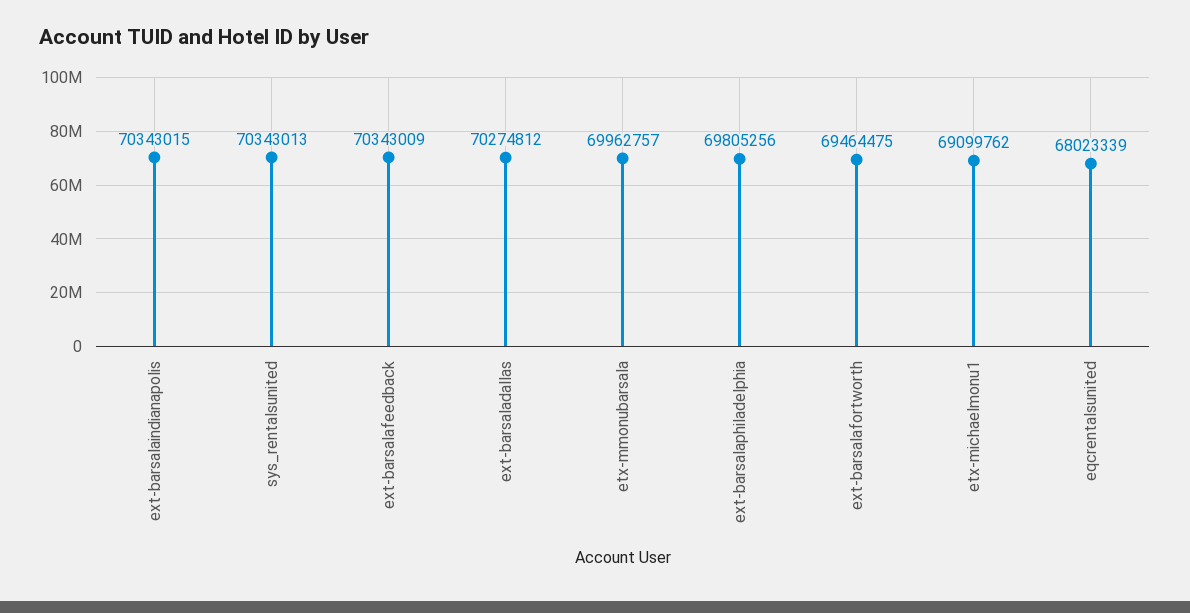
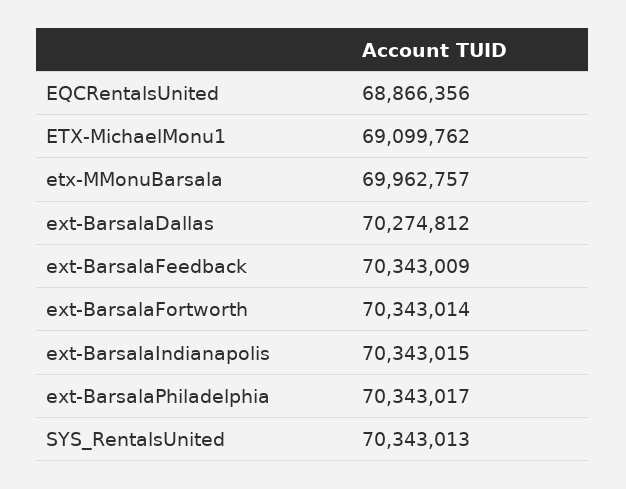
  {
    "ext-barsalaindianapolis": 70343015,
    "sys_rentalsunited": 70343013,
    "ext-barsalafeedback": 70343009,
    "ext-barsaladallas": 70274812,
    "etx-mmonubarsala": 69962757,
-   "ext-barsalaphiladelphia": 69805256,
+   "ext-barsalaphiladelphia": 70343017,
-   "ext-barsalafortworth": 69464475,
+   "ext-barsalafortworth": 70343014,
    "etx-michaelmonu1": 69099762,
-   "eqcrentalsunited": 68023339
+   "eqcrentalsunited": 68866356
  }

